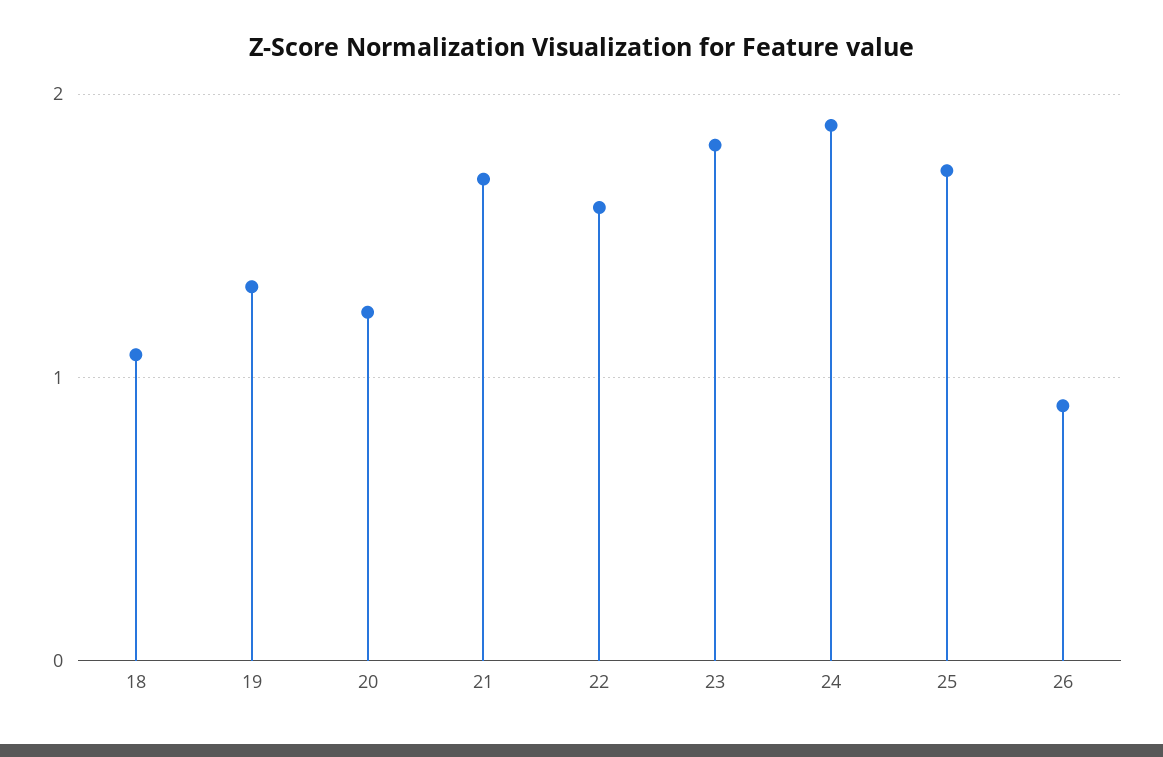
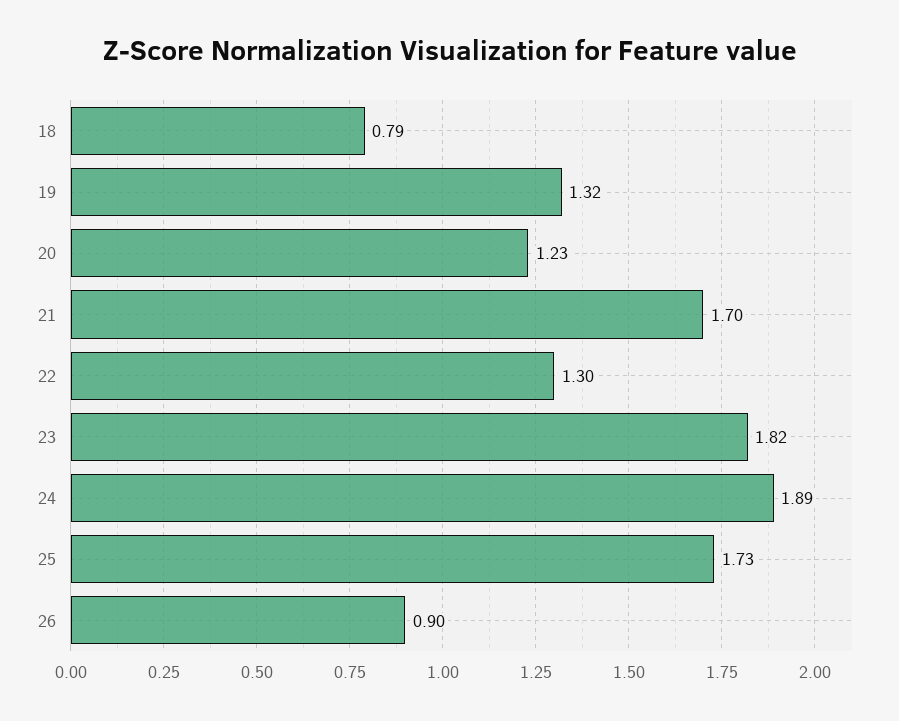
  {
-   "18": 1.1,
+   "18": 0.79,
    "19": 1.32,
    "20": 1.23,
    "21": 1.7,
-   "22": 1.6,
+   "22": 1.3,
    "23": 1.82,
    "24": 1.89,
    "25": 1.73,
    "26": 0.9
  }

